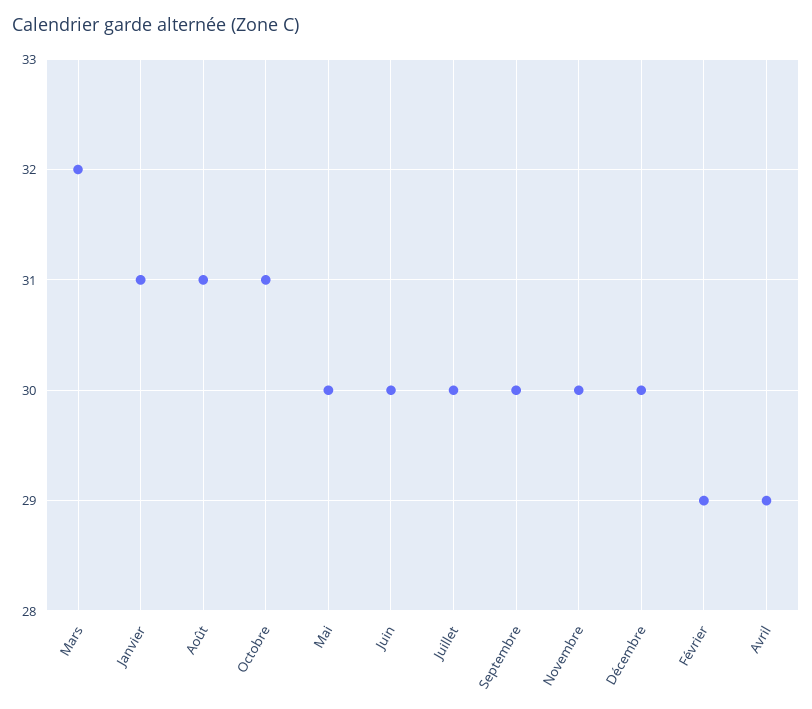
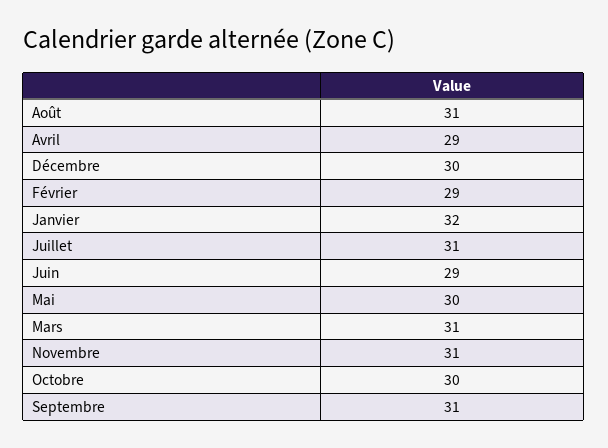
  {
-   "Mars": 32,
+   "Mars": 31,
-   "Janvier": 31,
+   "Janvier": 32,
    "Août": 31,
-   "Octobre": 31,
+   "Octobre": 30,
    "Mai": 30,
-   "Juin": 30,
+   "Juin": 29,
-   "Juillet": 30,
+   "Juillet": 31,
-   "Septembre": 30,
+   "Septembre": 31,
-   "Novembre": 30,
+   "Novembre": 31,
    "Décembre": 30,
    "Février": 29,
    "Avril": 29
  }

